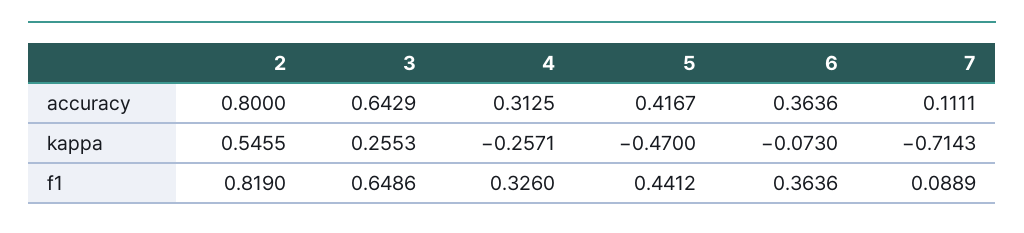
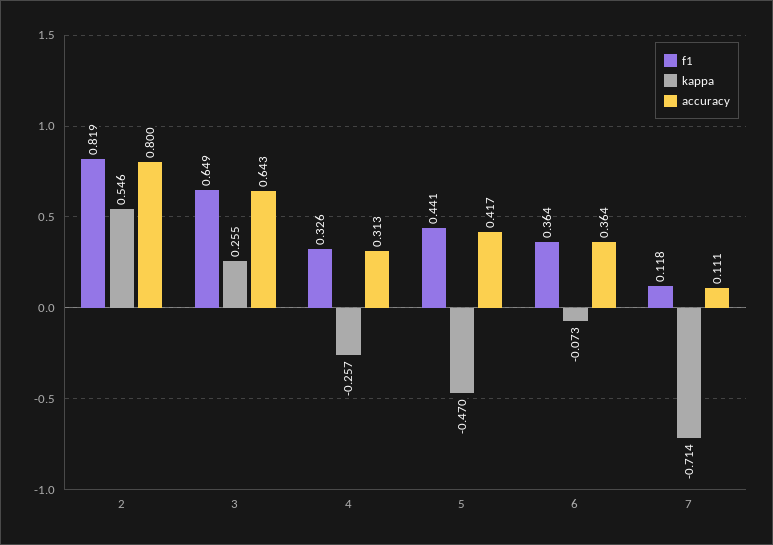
  {
    "accuracy": {
      "2": 0.8,
      "3": 0.6429,
      "4": 0.3125,
      "5": 0.4167,
      "6": 0.3636,
      "7": 0.1111
    },
    "kappa": {
      "2": 0.5455,
      "3": 0.2553,
      "4": -0.2571,
      "5": -0.47,
      "6": -0.073,
      "7": -0.7143
    },
    "f1": {
      "2": 0.819,
      "3": 0.6486,
      "4": 0.326,
      "5": 0.4412,
      "6": 0.3636,
-     "7": 0.0889
+     "7": 0.118
    }
  }

